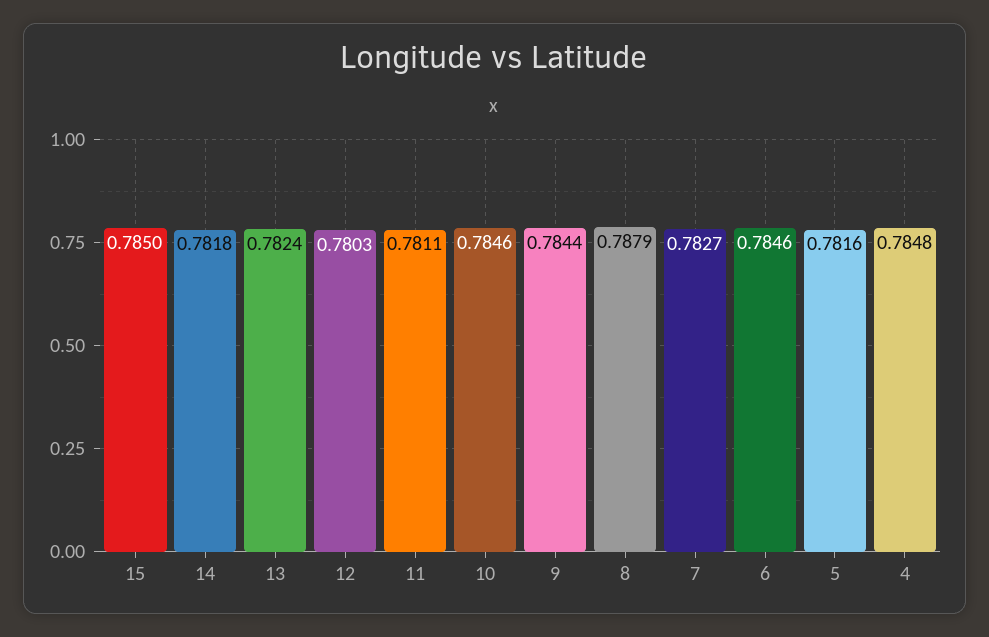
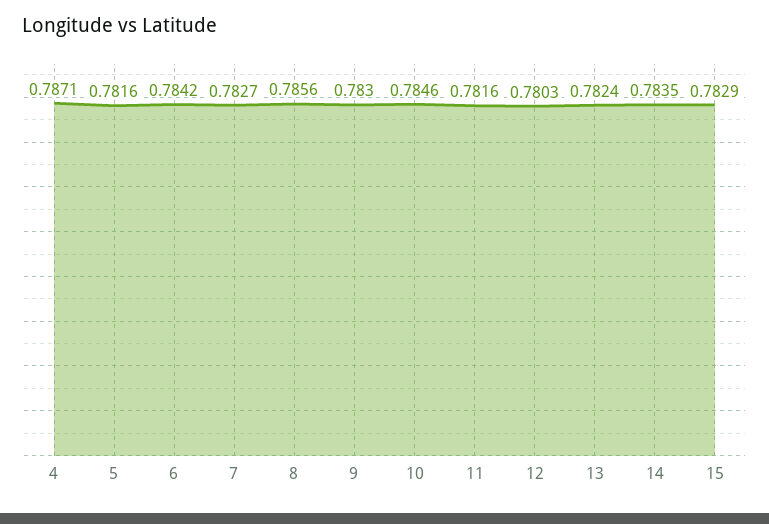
  {
-   "15": 0.785,
+   "15": 0.7829,
-   "14": 0.7818,
+   "14": 0.7835,
    "13": 0.7824,
    "12": 0.7803,
-   "11": 0.7811,
+   "11": 0.7816,
    "10": 0.7846,
-   "9": 0.7844,
+   "9": 0.783,
-   "8": 0.7879,
+   "8": 0.7856,
    "7": 0.7827,
-   "6": 0.7846,
+   "6": 0.7842,
    "5": 0.7816,
-   "4": 0.7848
+   "4": 0.7871
  }

